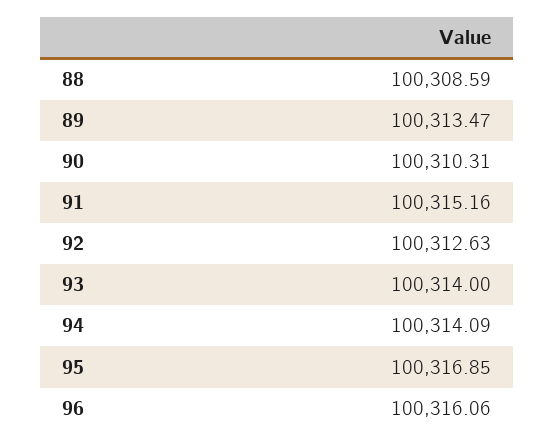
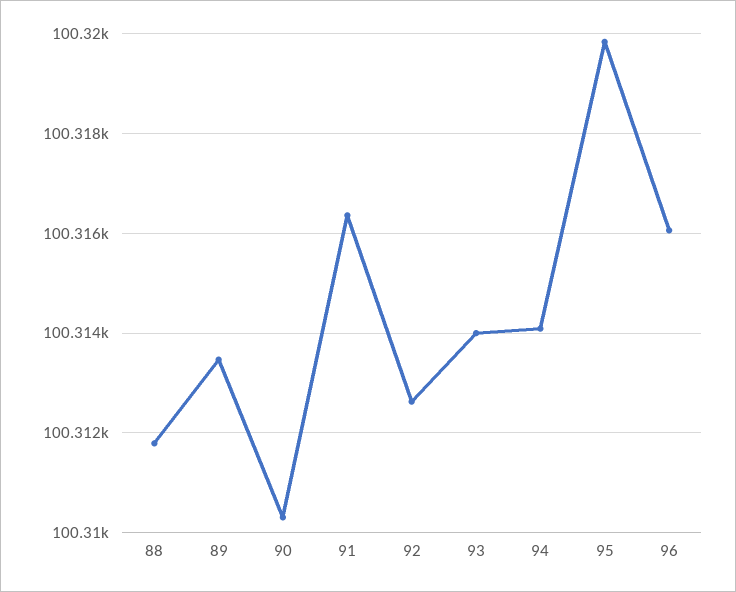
  {
-   "88": 100308.59,
+   "88": 100311.8,
    "89": 100313.47,
    "90": 100310.31,
-   "91": 100315.16,
+   "91": 100316.4,
    "92": 100312.63,
    "93": 100314,
    "94": 100314.09,
-   "95": 100316.85,
+   "95": 100319.8,
    "96": 100316.06
  }

